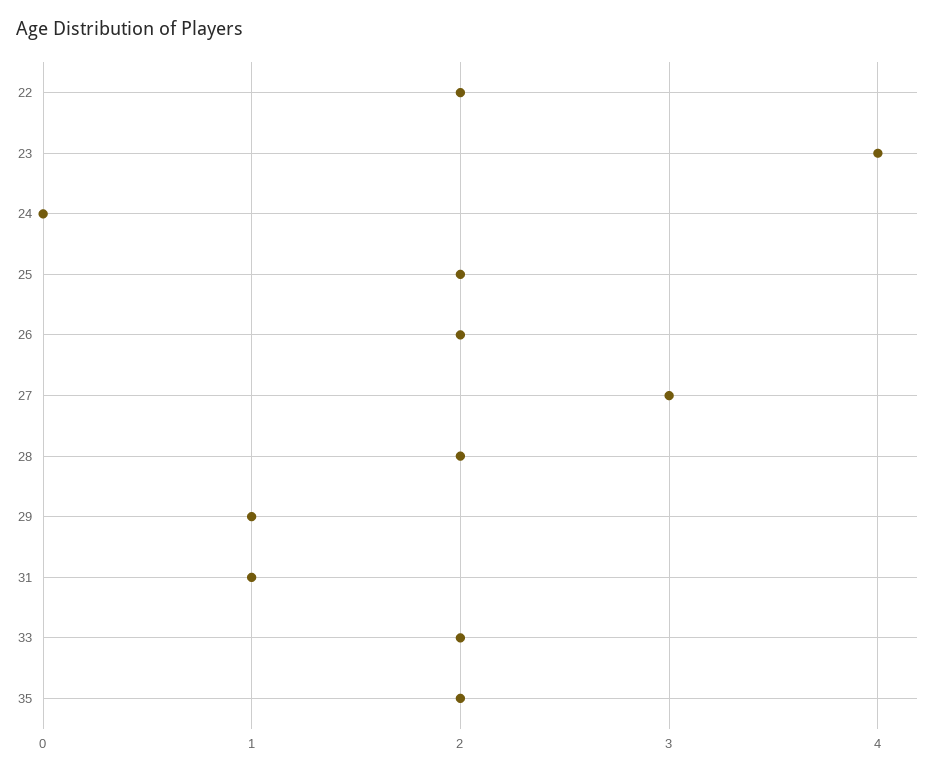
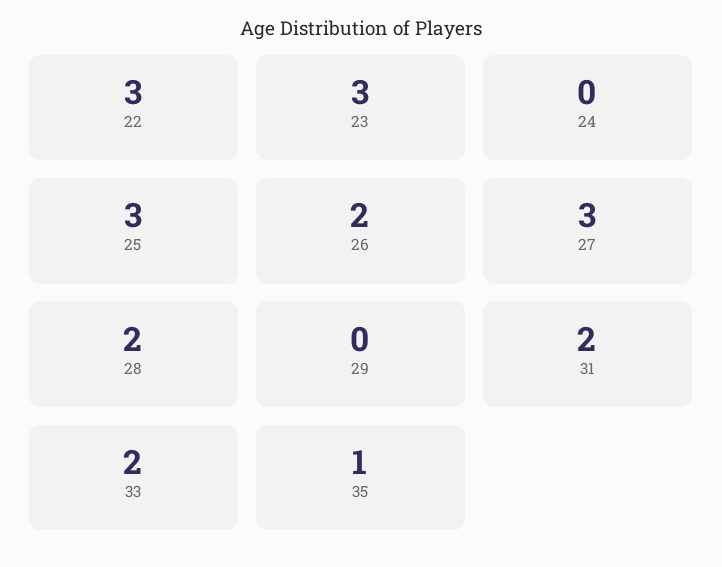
  {
-   "22": 2,
+   "22": 3,
-   "23": 4,
+   "23": 3,
    "24": 0,
-   "25": 2,
+   "25": 3,
    "26": 2,
    "27": 3,
    "28": 2,
-   "29": 1,
+   "29": 0,
-   "31": 1,
+   "31": 2,
    "33": 2,
-   "35": 2
+   "35": 1
  }

